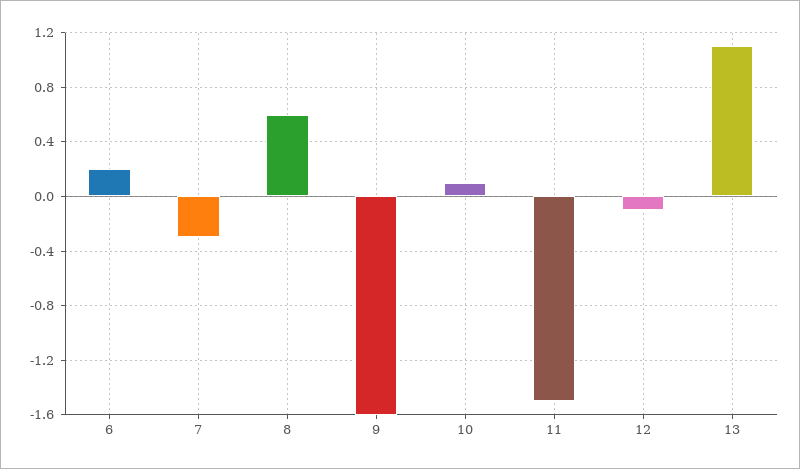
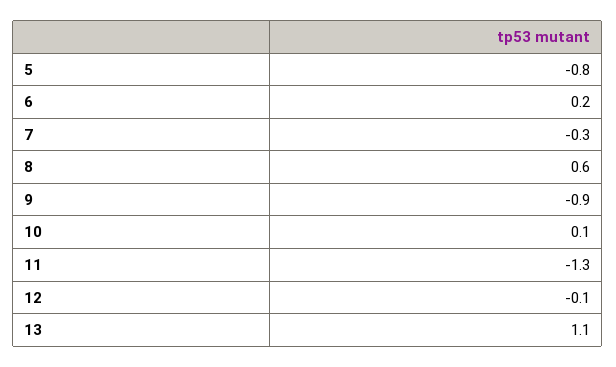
  {
    "6": 0.2,
    "7": -0.3,
    "8": 0.6,
-   "9": -1.6,
+   "9": -0.9,
    "10": 0.1,
-   "11": -1.5,
+   "11": -1.3,
    "12": -0.1,
-   "13": 1.1
+   "13": 1.1,
+   "5": -0.8
  }

